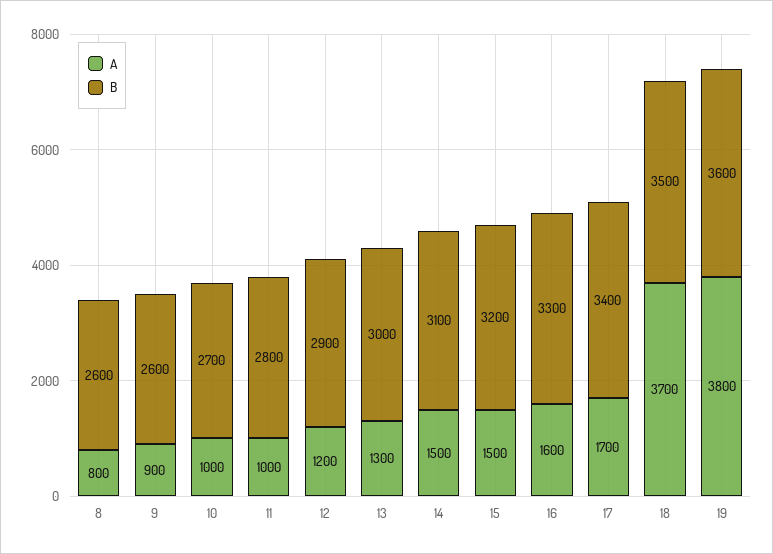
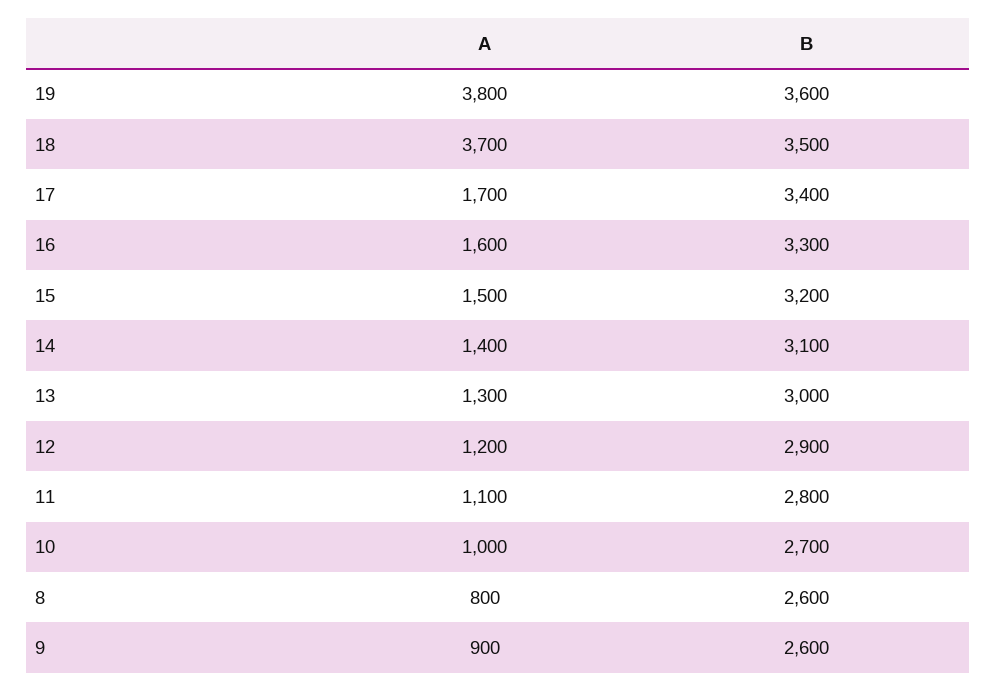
  {
    "A": {
      "8": 800,
      "9": 900,
      "10": 1000,
-     "11": 1000,
+     "11": 1100,
      "12": 1200,
      "13": 1300,
-     "14": 1500,
+     "14": 1400,
      "15": 1500,
      "16": 1600,
      "17": 1700,
      "18": 3700,
      "19": 3800
    },
    "B": {
      "8": 2600,
      "9": 2600,
      "10": 2700,
      "11": 2800,
      "12": 2900,
      "13": 3000,
      "14": 3100,
      "15": 3200,
      "16": 3300,
      "17": 3400,
      "18": 3500,
      "19": 3600
    }
  }

